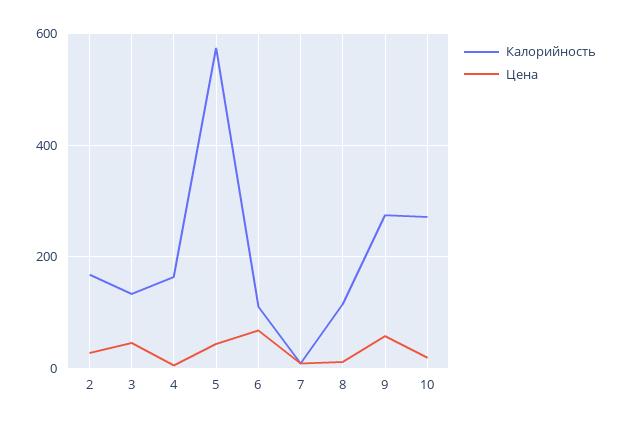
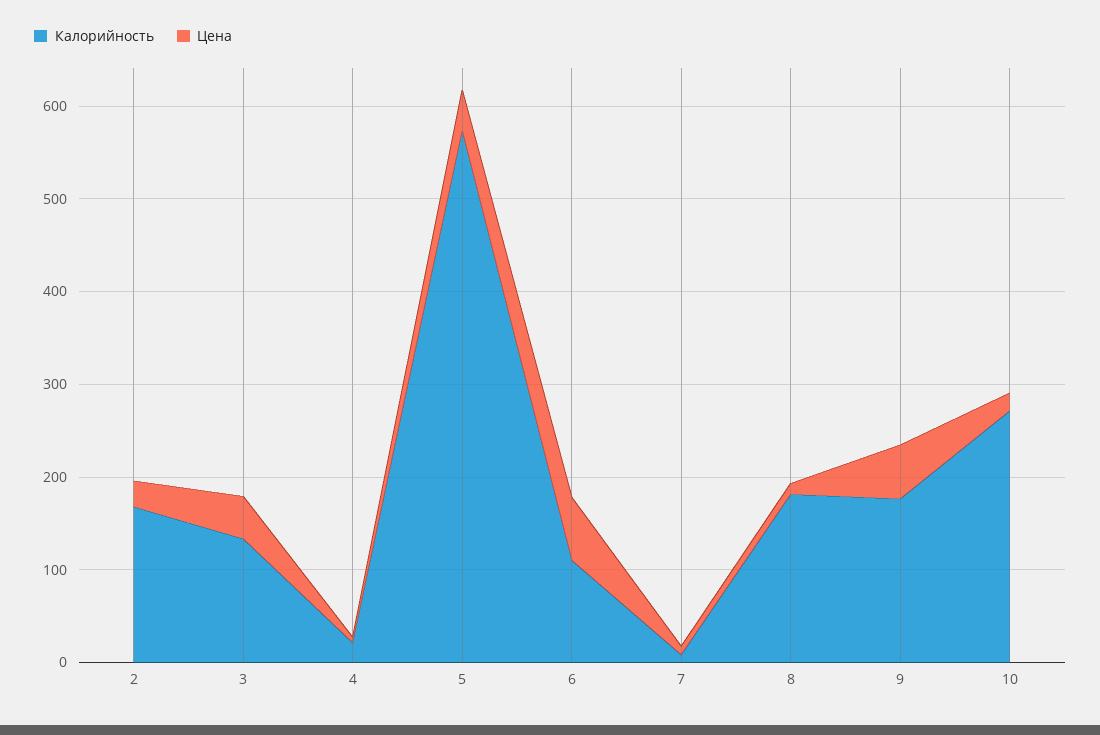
  {
    "Калорийность": {
      "2": 160,
      "3": 140,
-     "4": 160,
+     "4": 20,
      "5": 580,
      "6": 120,
      "7": 0,
-     "8": 120,
+     "8": 180,
-     "9": 280,
+     "9": 180,
      "10": 280
    },
    "Цена": {
      "2": 20,
      "3": 40,
      "4": 0,
      "5": 40,
      "6": 60,
      "7": 0,
      "8": 20,
      "9": 60,
      "10": 20
    }
  }

